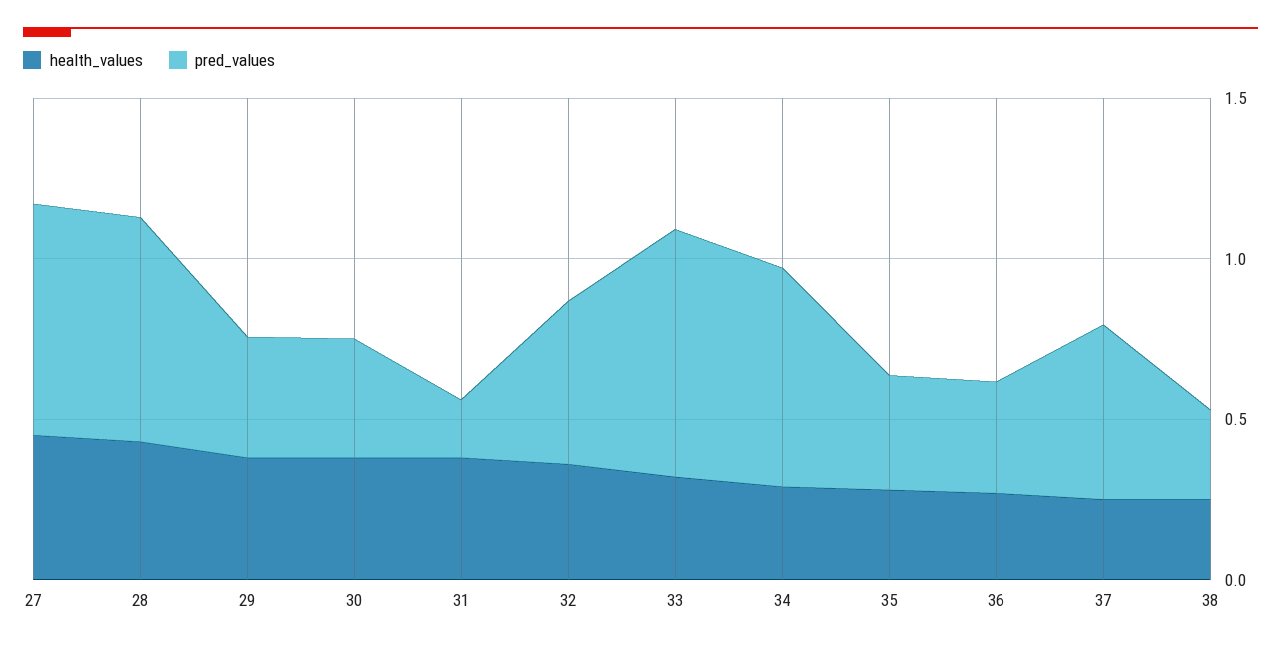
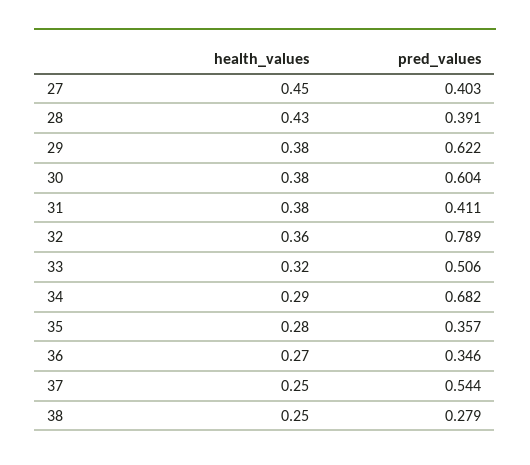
  {
    "health_values": {
      "27": 0.45,
      "28": 0.43,
      "29": 0.38,
      "30": 0.38,
      "31": 0.38,
      "32": 0.36,
      "33": 0.32,
      "34": 0.29,
      "35": 0.28,
      "36": 0.27,
      "37": 0.25,
      "38": 0.25
    },
    "pred_values": {
-     "27": 0.7,
+     "27": 0.403,
-     "28": 0.7,
+     "28": 0.391,
-     "29": 0.4,
+     "29": 0.622,
-     "30": 0.4,
+     "30": 0.604,
-     "31": 0.2,
+     "31": 0.411,
-     "32": 0.5,
+     "32": 0.789,
-     "33": 0.8,
+     "33": 0.506,
      "34": 0.682,
      "35": 0.357,
      "36": 0.346,
      "37": 0.544,
      "38": 0.279
    }
  }

